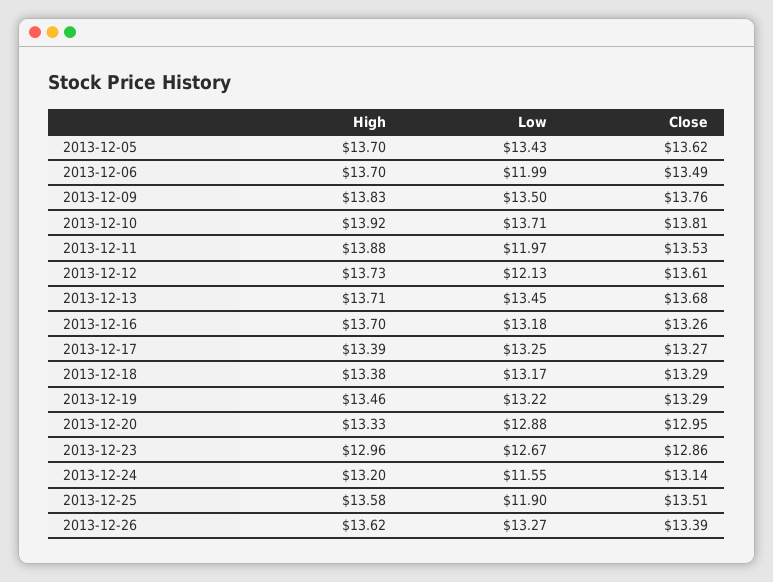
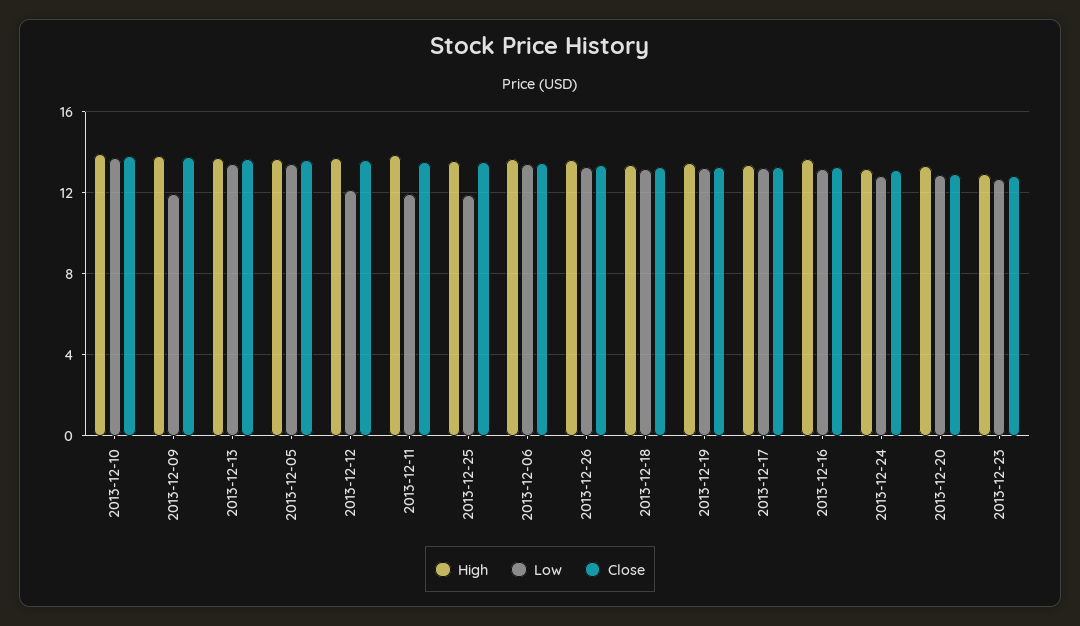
  {
    "High": {
      "2013-12-05": 13.7,
      "2013-12-06": 13.7,
      "2013-12-09": 13.83,
      "2013-12-10": 13.92,
      "2013-12-11": 13.88,
      "2013-12-12": 13.73,
      "2013-12-13": 13.71,
      "2013-12-16": 13.7,
      "2013-12-17": 13.39,
      "2013-12-18": 13.38,
      "2013-12-19": 13.46,
      "2013-12-20": 13.33,
      "2013-12-23": 12.96,
      "2013-12-24": 13.2,
      "2013-12-25": 13.58,
      "2013-12-26": 13.62
    },
    "Low": {
      "2013-12-05": 13.43,
-     "2013-12-06": 11.99,
+     "2013-12-06": 13.5,
-     "2013-12-09": 13.5,
+     "2013-12-09": 12,
      "2013-12-10": 13.71,
      "2013-12-11": 11.97,
      "2013-12-12": 12.13,
      "2013-12-13": 13.45,
      "2013-12-16": 13.18,
      "2013-12-17": 13.25,
      "2013-12-18": 13.17,
      "2013-12-19": 13.22,
      "2013-12-20": 12.88,
      "2013-12-23": 12.67,
-     "2013-12-24": 11.55,
+     "2013-12-24": 13,
      "2013-12-25": 11.9,
      "2013-12-26": 13.27
    },
    "Close": {
      "2013-12-05": 13.62,
      "2013-12-06": 13.49,
      "2013-12-09": 13.76,
      "2013-12-10": 13.81,
      "2013-12-11": 13.53,
      "2013-12-12": 13.61,
      "2013-12-13": 13.68,
      "2013-12-16": 13.26,
      "2013-12-17": 13.27,
      "2013-12-18": 13.29,
      "2013-12-19": 13.29,
      "2013-12-20": 12.95,
      "2013-12-23": 12.86,
      "2013-12-24": 13.14,
      "2013-12-25": 13.51,
      "2013-12-26": 13.39
    }
  }

